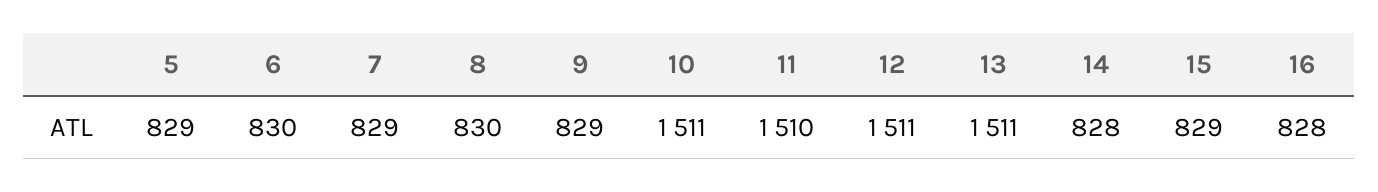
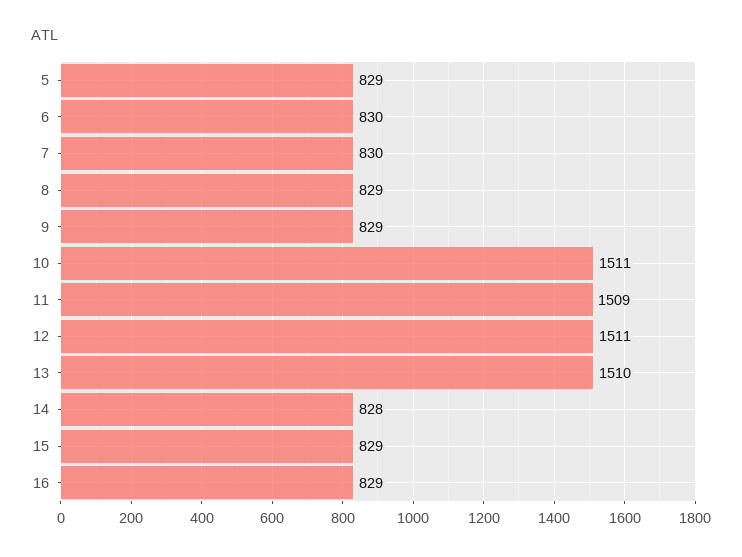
  {
    "5": 829,
    "6": 830,
-   "7": 829,
+   "7": 830,
-   "8": 830,
+   "8": 829,
    "9": 829,
    "10": 1511,
-   "11": 1510,
+   "11": 1509,
    "12": 1511,
-   "13": 1511,
+   "13": 1510,
    "14": 828,
    "15": 829,
-   "16": 828
+   "16": 829
  }

